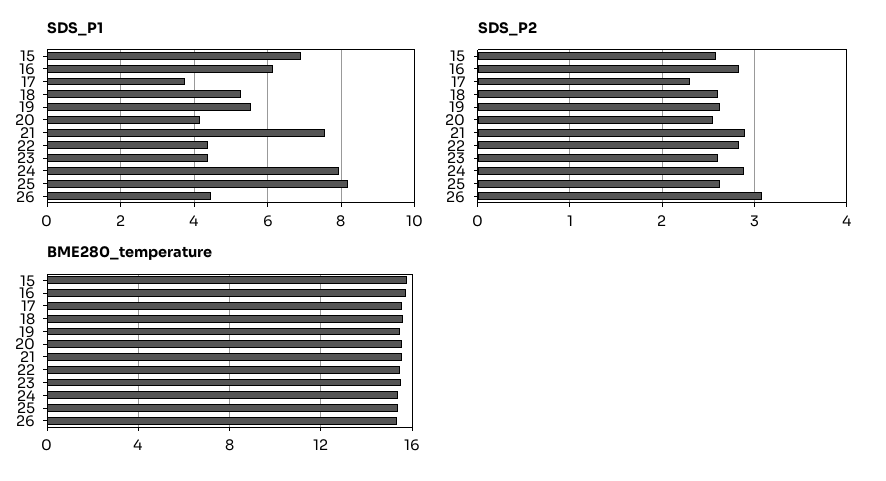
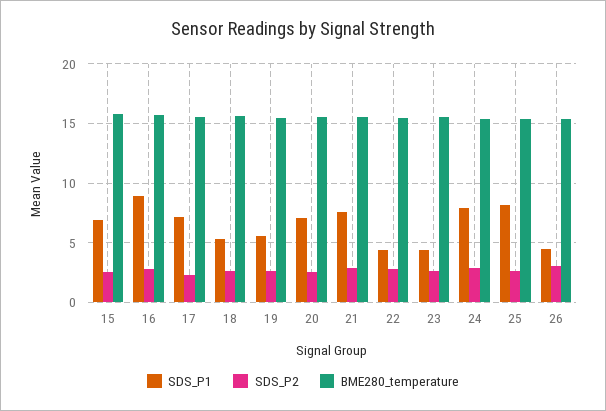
  {
    "SDS_P1": {
      "15": 7,
-     "16": 6.2,
+     "16": 9,
-     "17": 3.8,
+     "17": 7,
      "18": 5.2,
      "19": 5.6,
-     "20": 4.2,
+     "20": 7,
      "21": 7.6,
      "22": 4.4,
      "23": 4.4,
      "24": 8,
      "25": 8.2,
      "26": 4.4
    },
    "SDS_P2": {
      "15": 2.6,
      "16": 2.8,
      "17": 2.3,
      "18": 2.6,
      "19": 2.6,
      "20": 2.6,
      "21": 2.9,
      "22": 2.8,
      "23": 2.6,
      "24": 2.9,
      "25": 2.6,
      "26": 3.1
    },
    "BME280_temperature": {
      "15": 16,
      "16": 15.5,
      "17": 15.5,
      "18": 15.5,
      "19": 15.5,
      "20": 15.5,
      "21": 15.5,
      "22": 15.5,
      "23": 15.5,
      "24": 15.5,
      "25": 15.5,
      "26": 15.5
    }
  }

